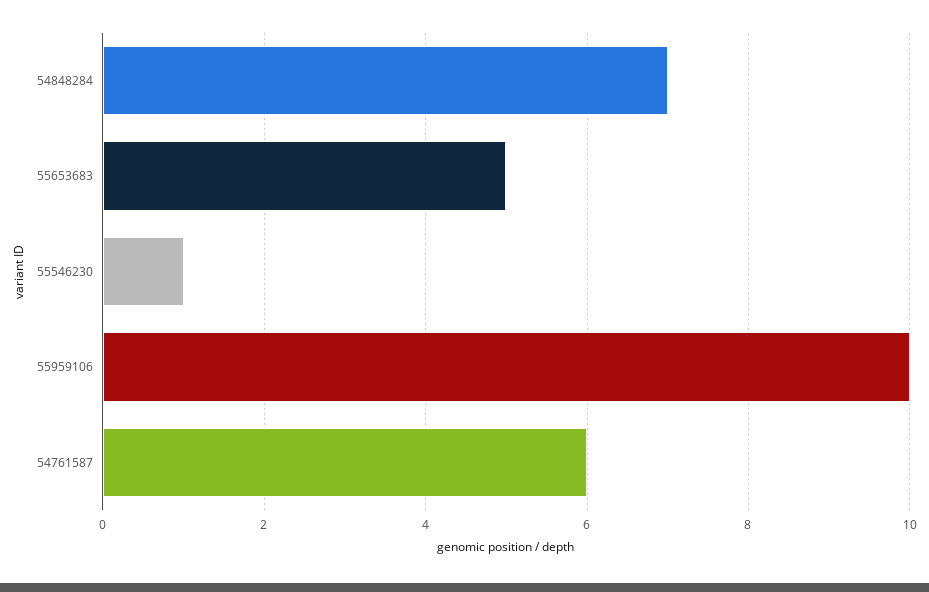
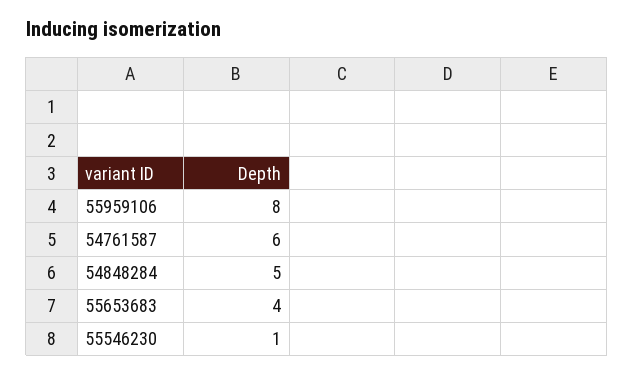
  {
-   "54848284": 7,
+   "54848284": 5,
-   "55653683": 5,
+   "55653683": 4,
    "55546230": 1,
-   "55959106": 10,
+   "55959106": 8,
    "54761587": 6
  }

